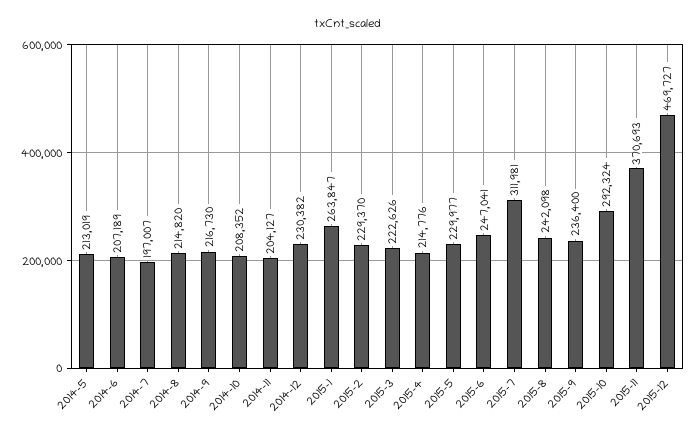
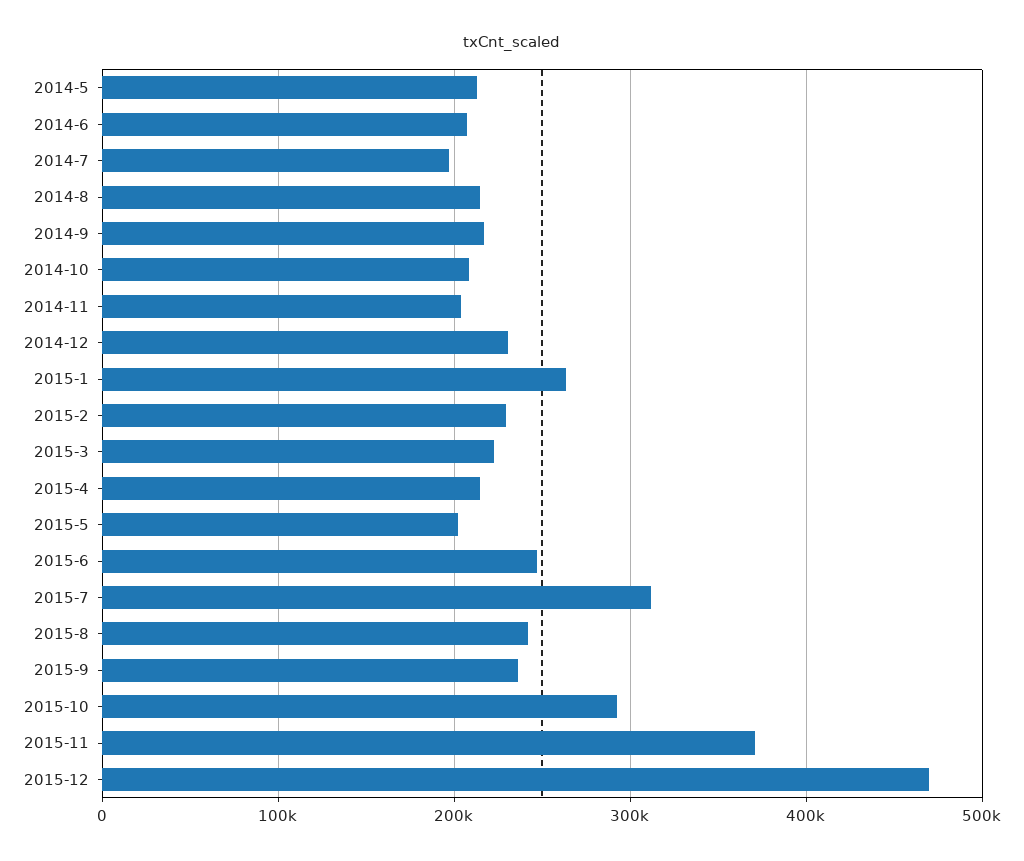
  {
    "2014-5": 213019,
    "2014-6": 207189,
    "2014-7": 197007,
    "2014-8": 214820,
    "2014-9": 216730,
    "2014-10": 208352,
    "2014-11": 204127,
    "2014-12": 230382,
    "2015-1": 263847,
    "2015-2": 229370,
    "2015-3": 222626,
    "2015-4": 214776,
-   "2015-5": 229977,
+   "2015-5": 200000,
    "2015-6": 247041,
    "2015-7": 311981,
    "2015-8": 242098,
    "2015-9": 236400,
    "2015-10": 292324,
    "2015-11": 370693,
    "2015-12": 469727
  }

